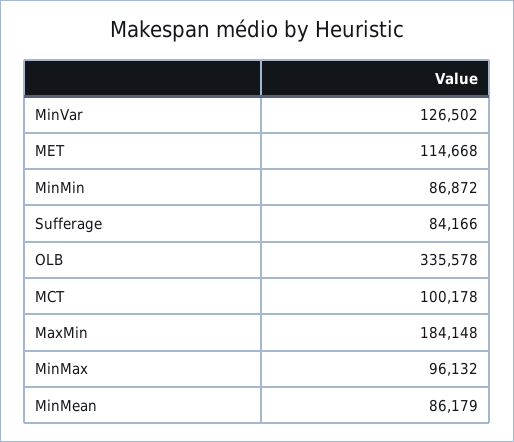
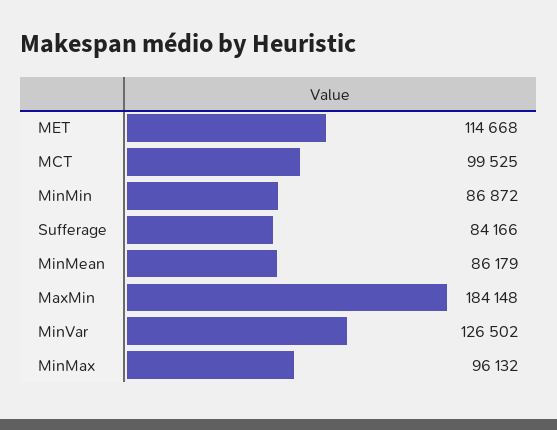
  {
    "MinVar": 126502,
    "MET": 114668,
    "MinMin": 86872,
    "Sufferage": 84166,
-   "OLB": 335578,
-   "MCT": 100178,
+   "MCT": 99525,
    "MaxMin": 184148,
    "MinMax": 96132,
    "MinMean": 86179
  }

